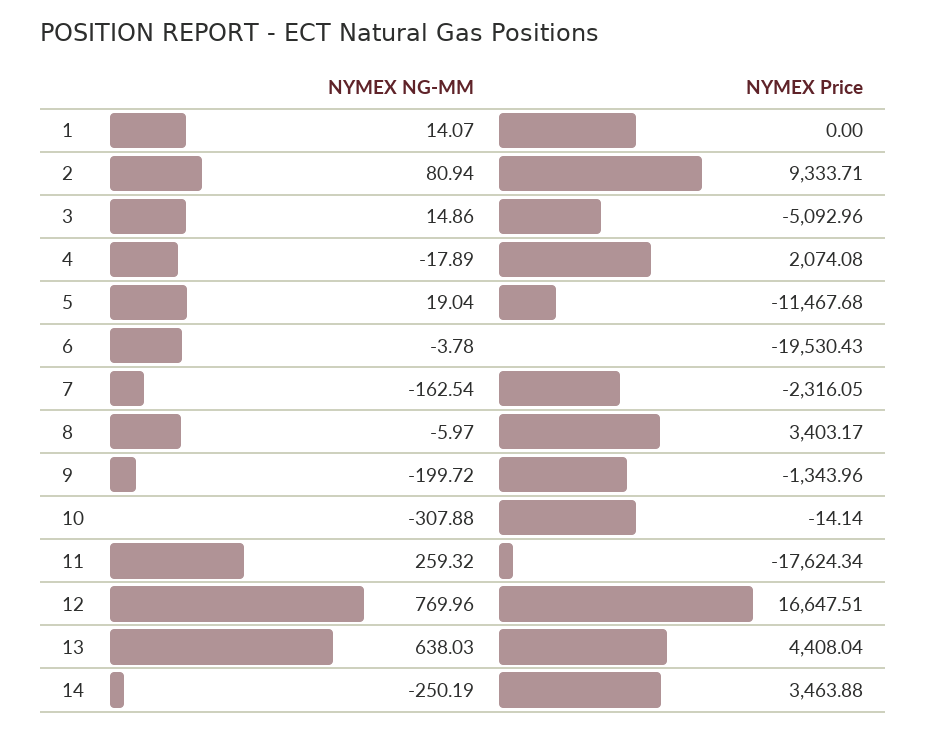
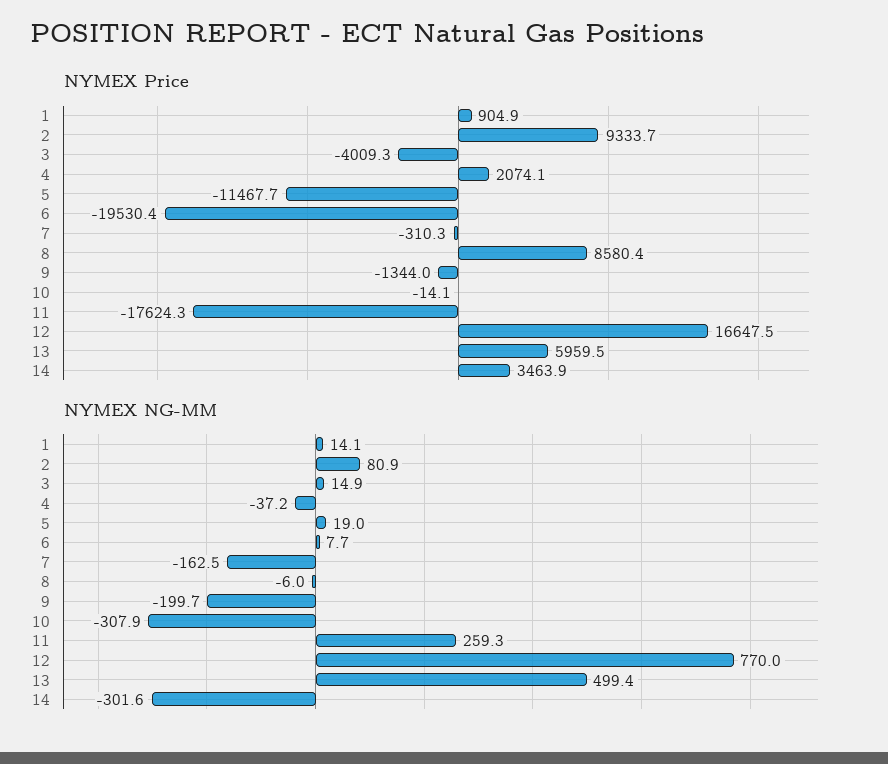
  {
    "NYMEX NG-MM": {
      "1": 14.07,
      "2": 80.94,
      "3": 14.86,
-     "4": -17.89,
+     "4": -37.2,
      "5": 19.04,
-     "6": -3.78,
+     "6": 7.7,
      "7": -162.54,
      "8": -5.97,
      "9": -199.72,
      "10": -307.88,
      "11": 259.32,
      "12": 769.96,
-     "13": 638.03,
+     "13": 499.4,
-     "14": -250.19
+     "14": -301.6
    },
    "NYMEX Price": {
-     "1": 0,
+     "1": 904.9,
      "2": 9333.71,
-     "3": -5092.96,
+     "3": -4009.3,
      "4": 2074.08,
      "5": -11467.68,
      "6": -19530.43,
-     "7": -2316.05,
+     "7": -310.3,
-     "8": 3403.17,
+     "8": 8580.4,
      "9": -1343.96,
      "10": -14.14,
      "11": -17624.34,
      "12": 16647.51,
-     "13": 4408.04,
+     "13": 5959.5,
      "14": 3463.88
    }
  }

